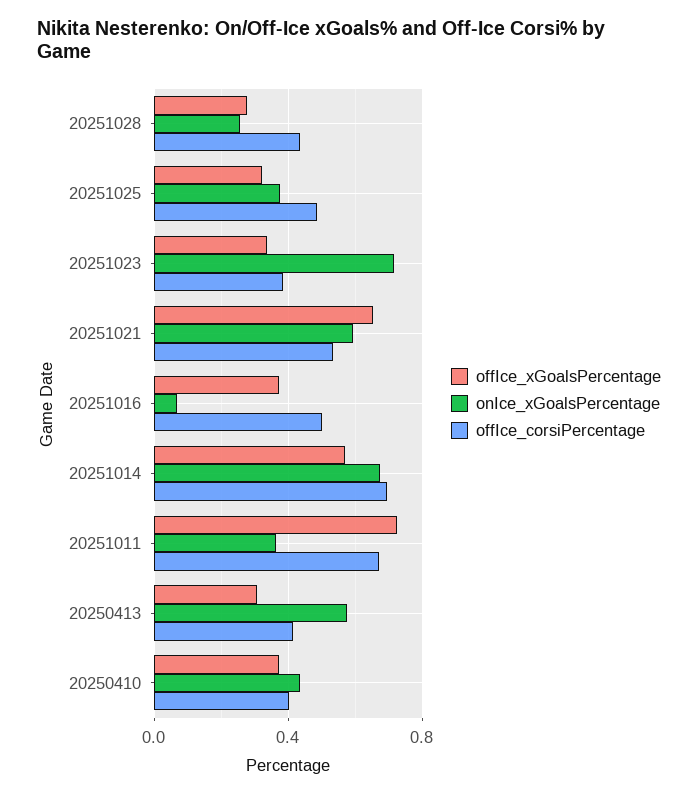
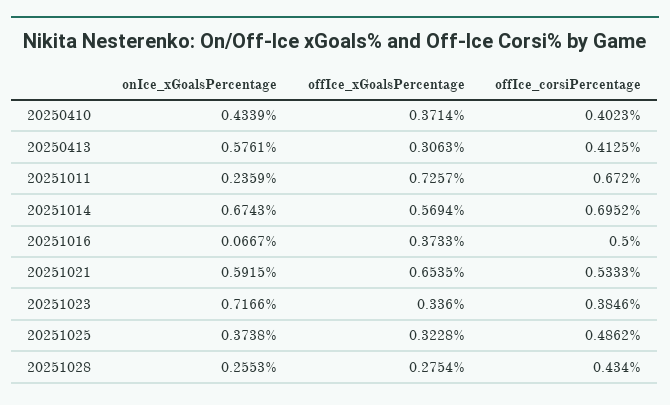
  {
    "offIce_xGoalsPercentage": {
      "20251028": 0.2754,
      "20251025": 0.3228,
      "20251023": 0.336,
      "20251021": 0.6535,
      "20251016": 0.3733,
      "20251014": 0.5694,
      "20251011": 0.7257,
      "20250413": 0.3063,
      "20250410": 0.3714
    },
    "onIce_xGoalsPercentage": {
      "20251028": 0.2553,
      "20251025": 0.3738,
      "20251023": 0.7166,
      "20251021": 0.5915,
      "20251016": 0.0667,
      "20251014": 0.6743,
-     "20251011": 0.35,
+     "20251011": 0.2359,
      "20250413": 0.5761,
      "20250410": 0.4339
    },
    "offIce_corsiPercentage": {
      "20251028": 0.434,
      "20251025": 0.4862,
      "20251023": 0.3846,
      "20251021": 0.5333,
      "20251016": 0.5,
      "20251014": 0.6952,
      "20251011": 0.672,
      "20250413": 0.4125,
      "20250410": 0.4023
    }
  }

